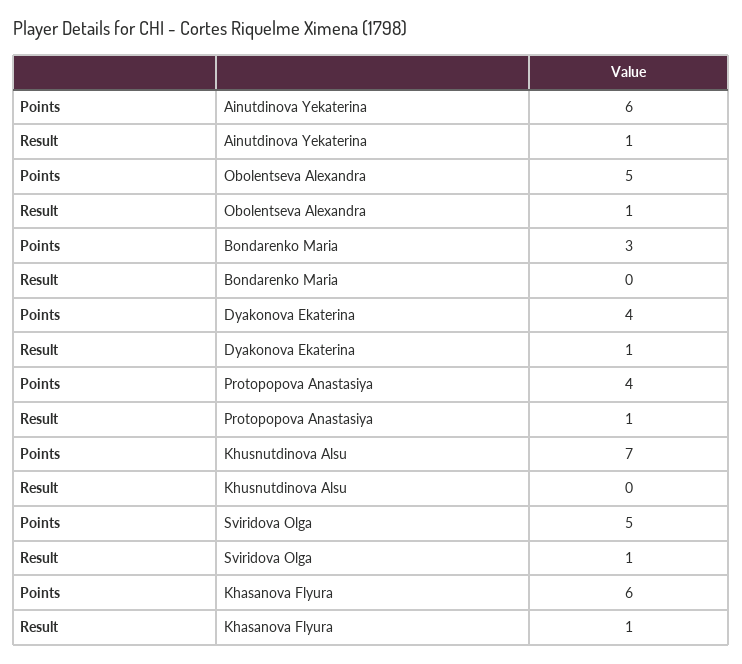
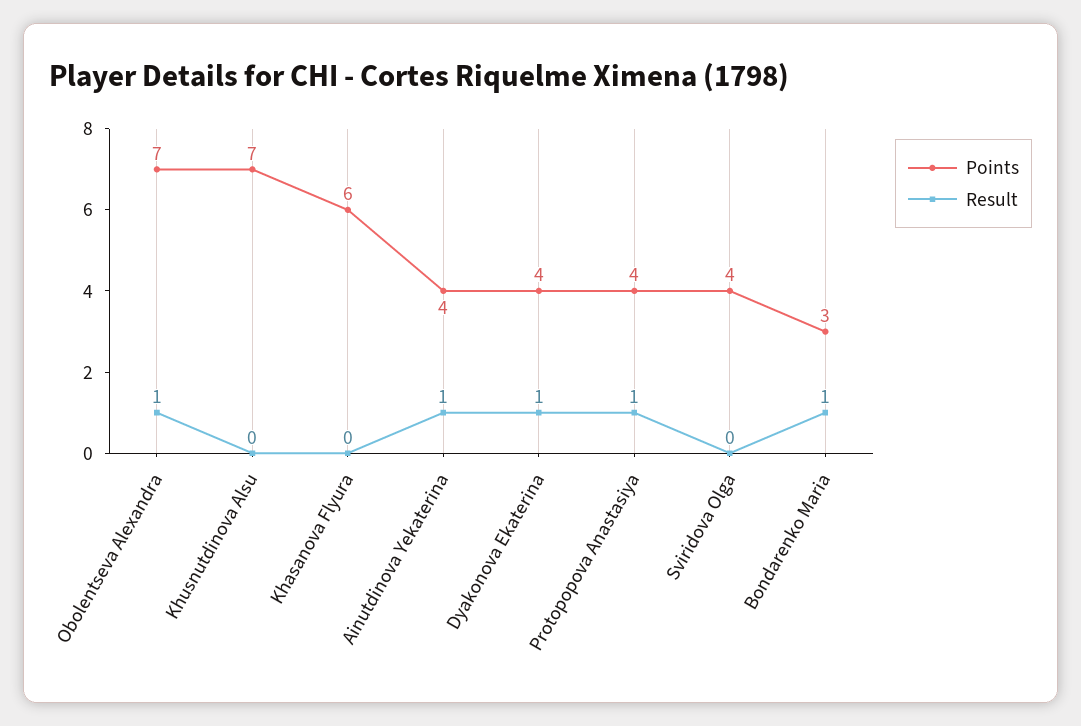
  {
    "Points": {
-     "Ainutdinova Yekaterina": 6,
+     "Ainutdinova Yekaterina": 4,
-     "Obolentseva Alexandra": 5,
+     "Obolentseva Alexandra": 7,
      "Bondarenko Maria": 3,
      "Dyakonova Ekaterina": 4,
      "Protopopova Anastasiya": 4,
      "Khusnutdinova Alsu": 7,
-     "Sviridova Olga": 5,
+     "Sviridova Olga": 4,
      "Khasanova Flyura": 6
    },
    "Result": {
      "Ainutdinova Yekaterina": 1,
      "Obolentseva Alexandra": 1,
-     "Bondarenko Maria": 0,
+     "Bondarenko Maria": 1,
      "Dyakonova Ekaterina": 1,
      "Protopopova Anastasiya": 1,
      "Khusnutdinova Alsu": 0,
-     "Sviridova Olga": 1,
+     "Sviridova Olga": 0,
-     "Khasanova Flyura": 1
+     "Khasanova Flyura": 0
    }
  }

